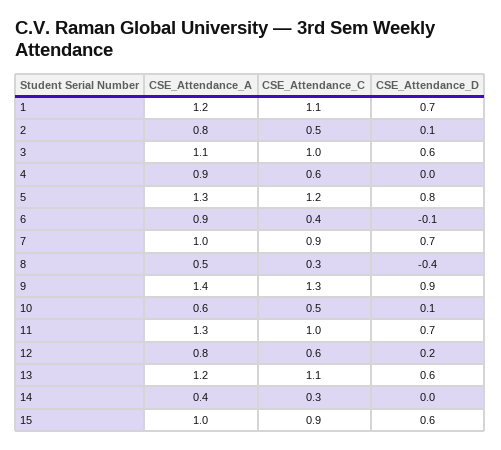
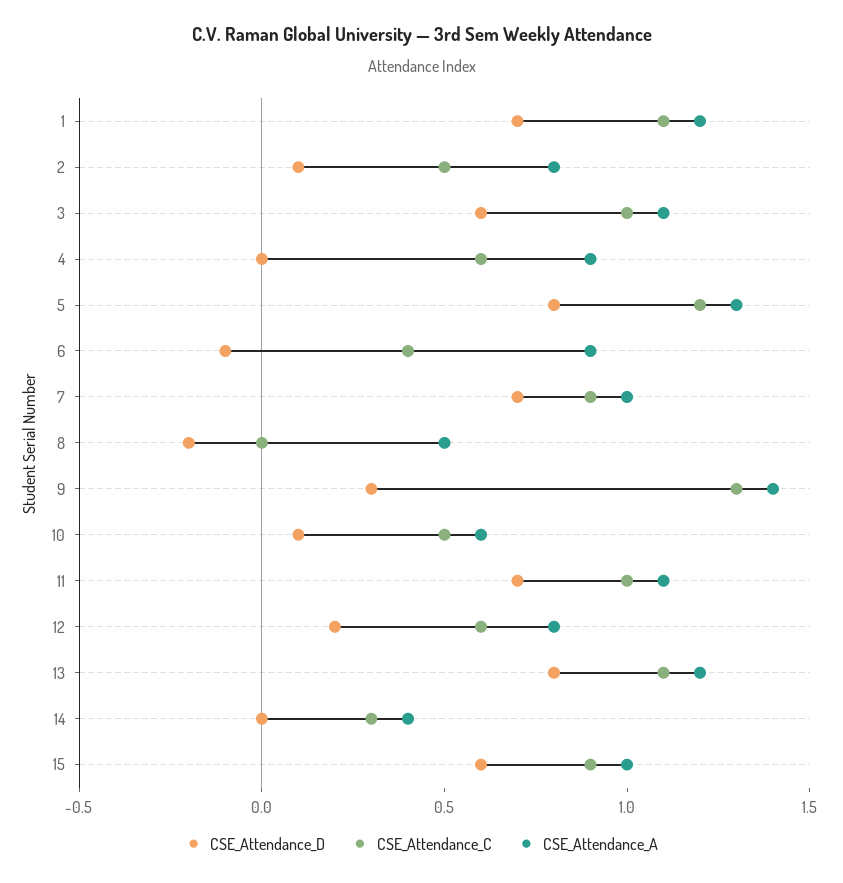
  {
    "CSE_Attendance_A": {
      "1": 1.2,
      "2": 0.8,
      "3": 1.1,
      "4": 0.9,
      "5": 1.3,
      "6": 0.9,
      "7": 1,
      "8": 0.5,
      "9": 1.4,
      "10": 0.6,
-     "11": 1.3,
+     "11": 1.1,
      "12": 0.8,
      "13": 1.2,
      "14": 0.4,
      "15": 1
    },
    "CSE_Attendance_C": {
      "1": 1.1,
      "2": 0.5,
      "3": 1,
      "4": 0.6,
      "5": 1.2,
      "6": 0.4,
      "7": 0.9,
-     "8": 0.3,
+     "8": 0,
      "9": 1.3,
      "10": 0.5,
      "11": 1,
      "12": 0.6,
      "13": 1.1,
      "14": 0.3,
      "15": 0.9
    },
    "CSE_Attendance_D": {
      "1": 0.7,
      "2": 0.1,
      "3": 0.6,
      "4": 0,
      "5": 0.8,
      "6": -0.1,
      "7": 0.7,
-     "8": -0.4,
+     "8": -0.2,
-     "9": 0.9,
+     "9": 0.3,
      "10": 0.1,
      "11": 0.7,
      "12": 0.2,
-     "13": 0.6,
+     "13": 0.8,
      "14": 0,
      "15": 0.6
    }
  }

